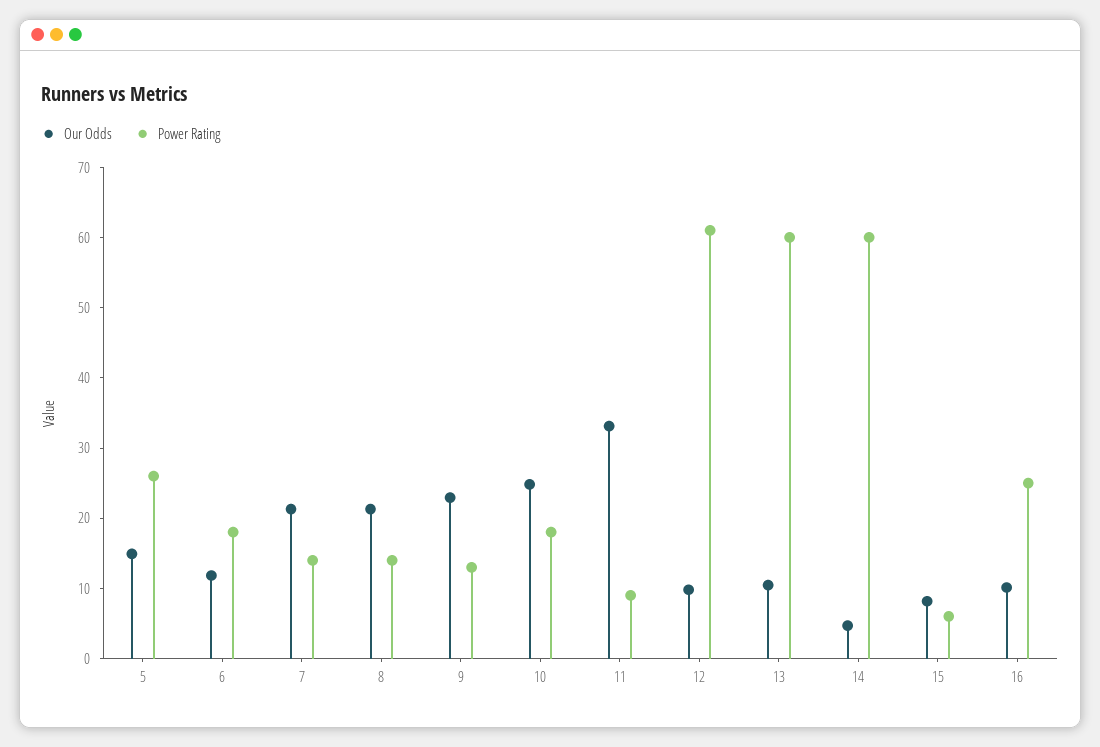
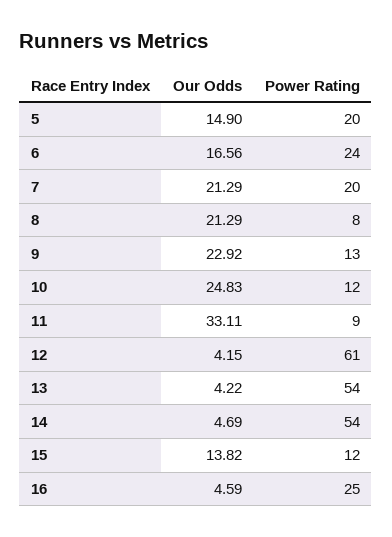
  {
    "Our Odds": {
      "5": 14.9,
-     "6": 12,
+     "6": 16.56,
      "7": 21.29,
      "8": 21.29,
      "9": 22.92,
      "10": 24.83,
      "11": 33.11,
-     "12": 10,
+     "12": 4.15,
-     "13": 10,
+     "13": 4.22,
      "14": 4.69,
-     "15": 8,
+     "15": 13.82,
-     "16": 10
+     "16": 4.59
    },
    "Power Rating": {
-     "5": 26,
+     "5": 20,
-     "6": 18,
+     "6": 24,
-     "7": 14,
+     "7": 20,
-     "8": 14,
+     "8": 8,
      "9": 13,
-     "10": 18,
+     "10": 12,
      "11": 9,
      "12": 61,
-     "13": 60,
+     "13": 54,
-     "14": 60,
+     "14": 54,
-     "15": 6,
+     "15": 12,
      "16": 25
    }
  }

